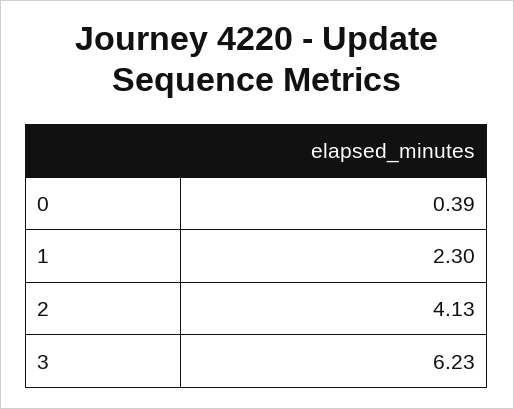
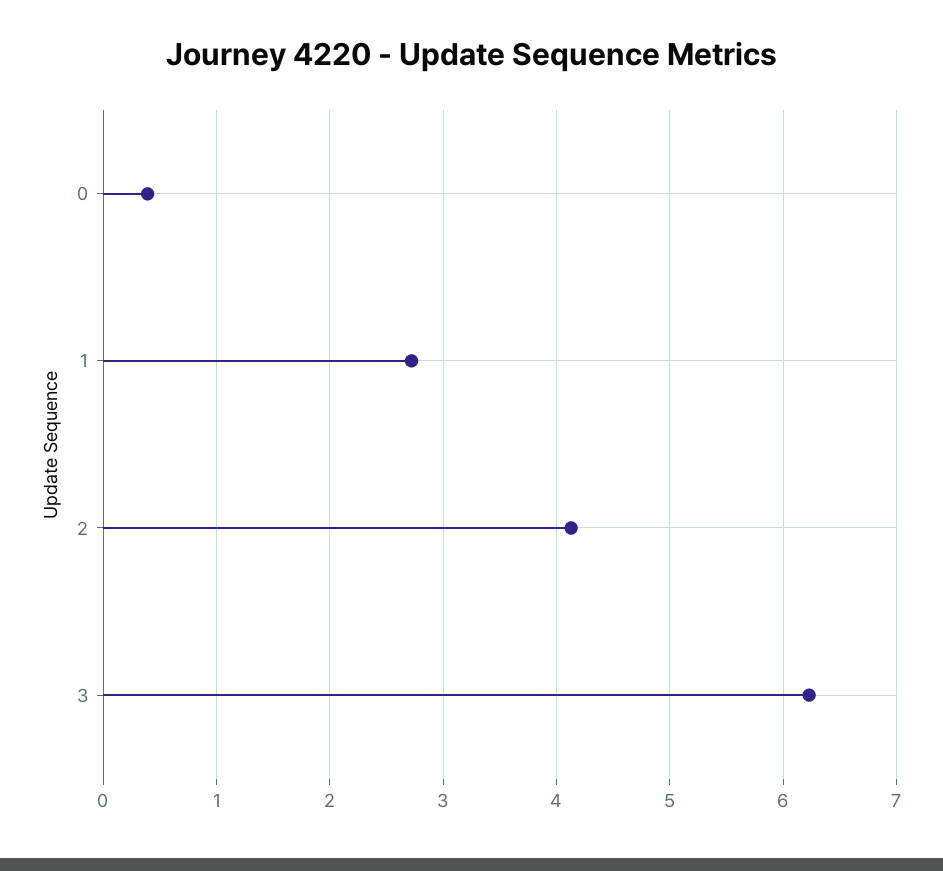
  {
    "0": 0.39,
-   "1": 2.3,
+   "1": 2.7,
    "2": 4.13,
    "3": 6.23
  }

